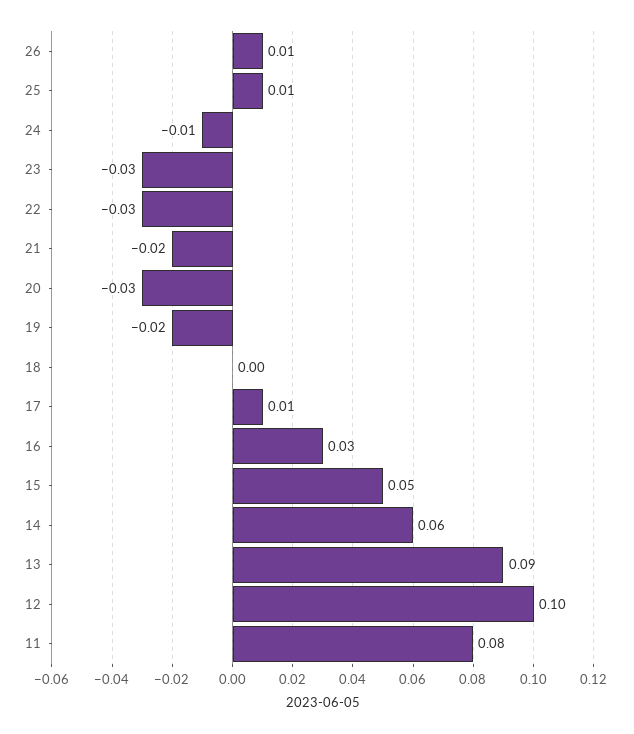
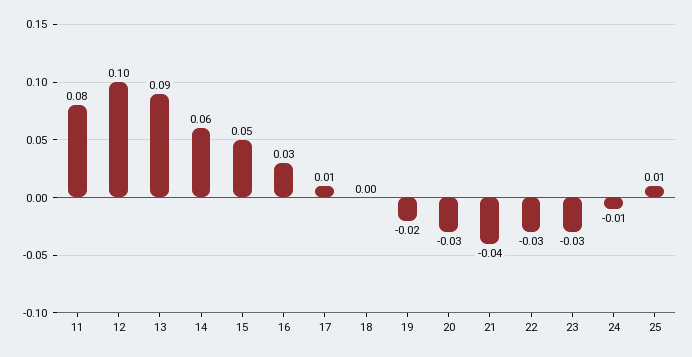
  {
-   "26": 0.01,
    "25": 0.01,
    "24": -0.01,
    "23": -0.03,
    "22": -0.03,
-   "21": -0.02,
+   "21": -0.04,
    "20": -0.03,
    "19": -0.02,
    "18": 0,
    "17": 0.01,
    "16": 0.03,
    "15": 0.05,
    "14": 0.06,
    "13": 0.09,
    "12": 0.1,
    "11": 0.08
  }

